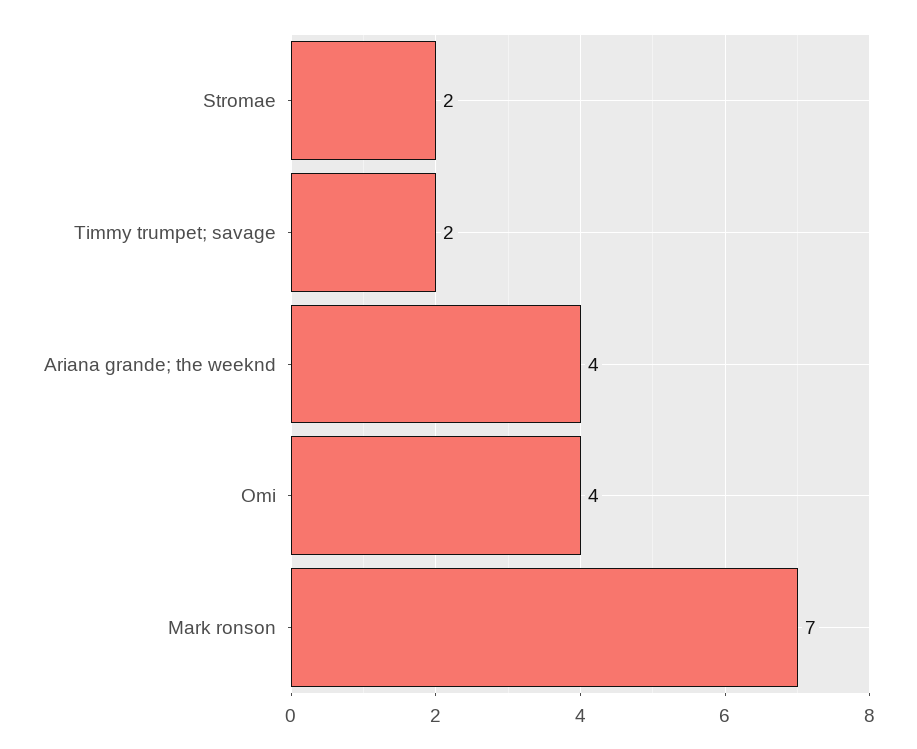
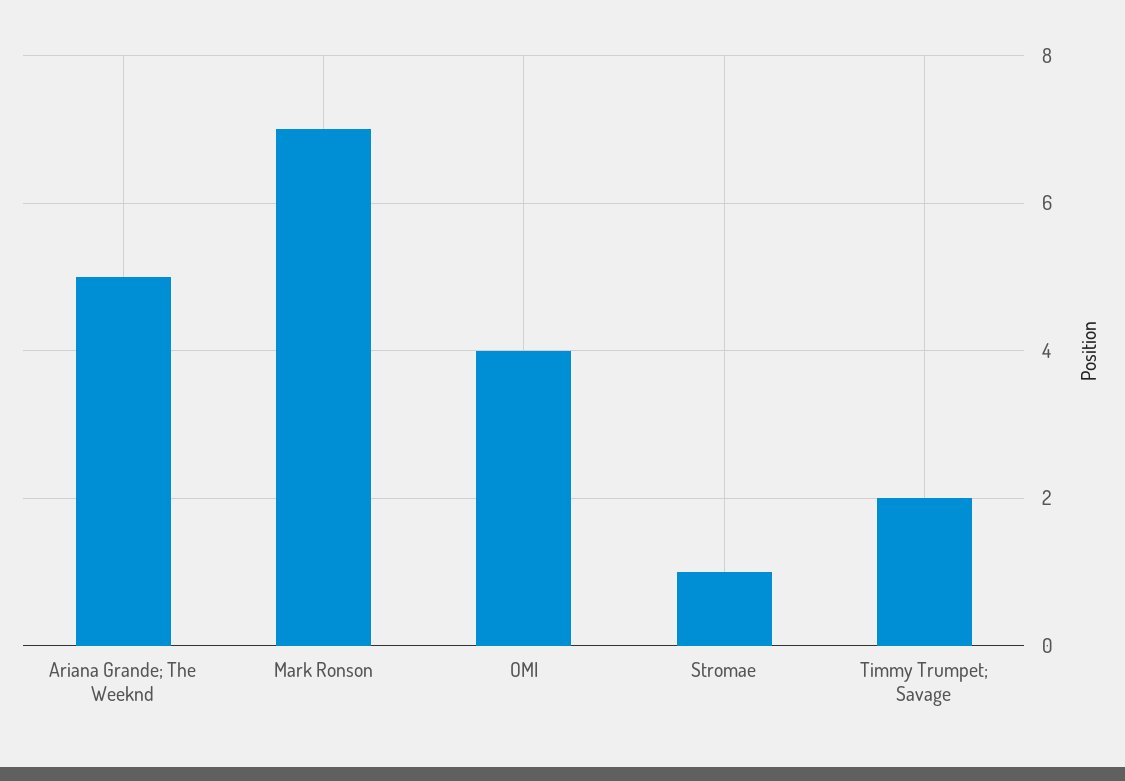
  {
-   "Stromae": 2,
+   "Stromae": 1,
    "Timmy trumpet; savage": 2,
-   "Ariana grande; the weeknd": 4,
+   "Ariana grande; the weeknd": 5,
    "Omi": 4,
    "Mark ronson": 7
  }

